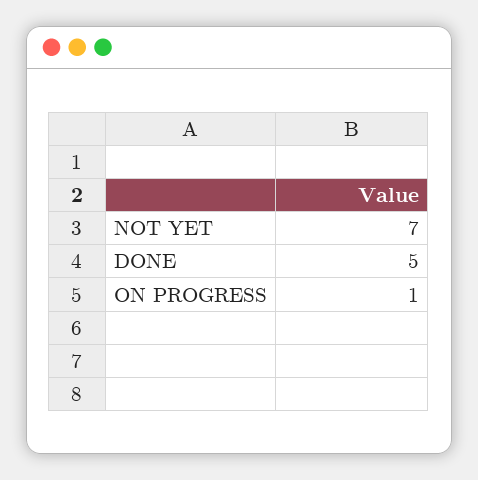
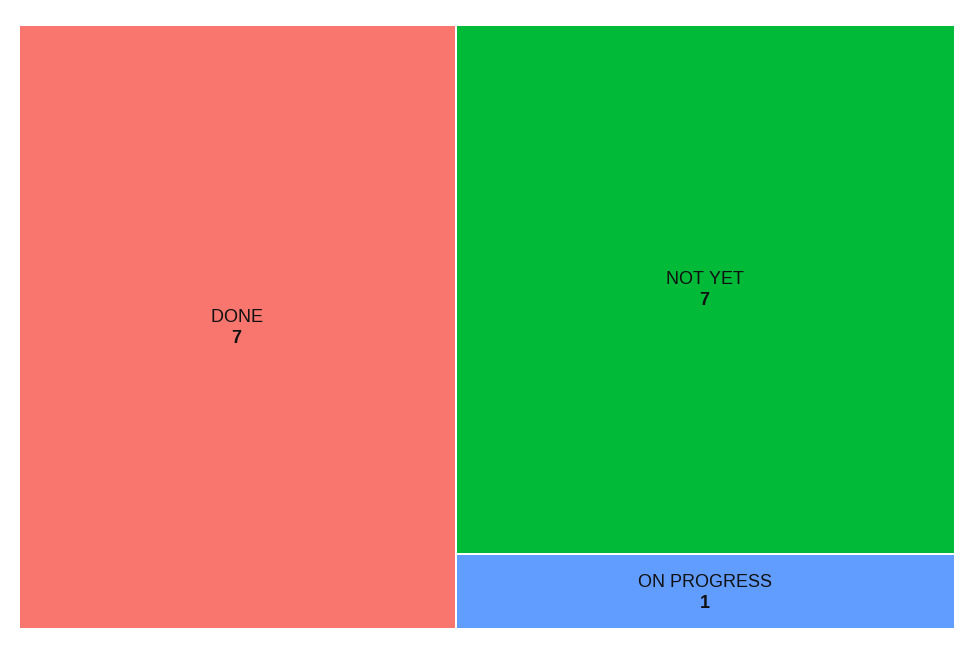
  {
    "NOT YET": 7,
-   "DONE": 5,
+   "DONE": 7,
    "ON PROGRESS": 1
  }

